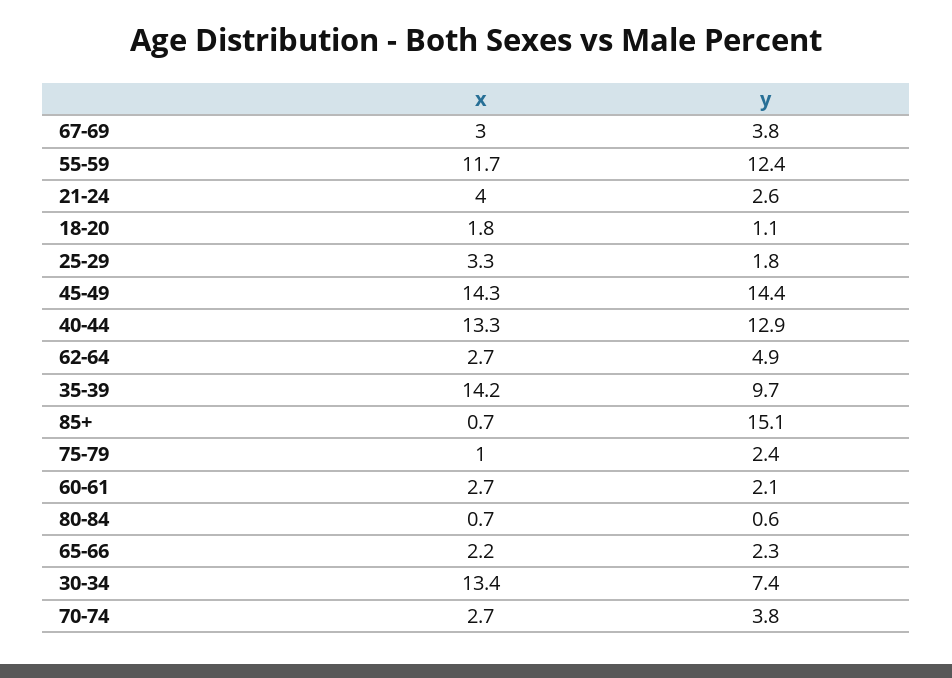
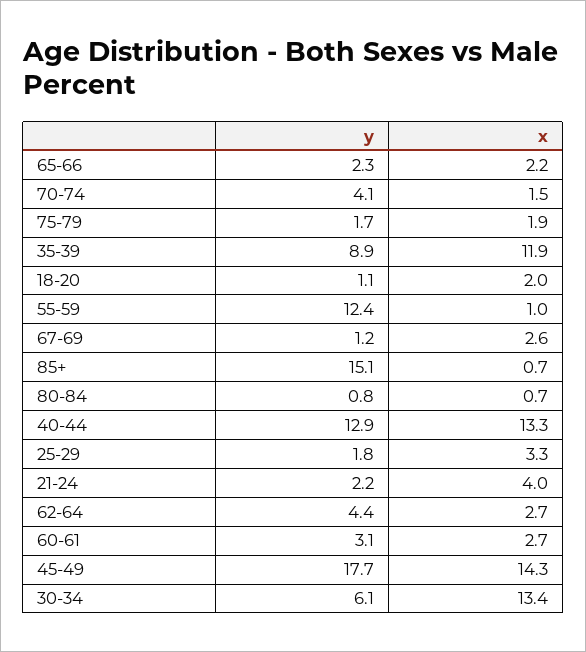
  {
    "x": {
-     "67-69": 3,
+     "67-69": 2.6,
-     "55-59": 11.7,
+     "55-59": 1,
      "21-24": 4,
-     "18-20": 1.8,
+     "18-20": 2,
      "25-29": 3.3,
      "45-49": 14.3,
      "40-44": 13.3,
      "62-64": 2.7,
-     "35-39": 14.2,
+     "35-39": 11.9,
      "85+": 0.7,
-     "75-79": 1,
+     "75-79": 1.9,
      "60-61": 2.7,
      "80-84": 0.7,
      "65-66": 2.2,
      "30-34": 13.4,
-     "70-74": 2.7
+     "70-74": 1.5
    },
    "y": {
-     "67-69": 3.8,
+     "67-69": 1.2,
      "55-59": 12.4,
-     "21-24": 2.6,
+     "21-24": 2.2,
      "18-20": 1.1,
      "25-29": 1.8,
-     "45-49": 14.4,
+     "45-49": 17.7,
      "40-44": 12.9,
-     "62-64": 4.9,
+     "62-64": 4.4,
-     "35-39": 9.7,
+     "35-39": 8.9,
      "85+": 15.1,
-     "75-79": 2.4,
+     "75-79": 1.7,
-     "60-61": 2.1,
+     "60-61": 3.1,
-     "80-84": 0.6,
+     "80-84": 0.8,
      "65-66": 2.3,
-     "30-34": 7.4,
+     "30-34": 6.1,
-     "70-74": 3.8
+     "70-74": 4.1
    }
  }

